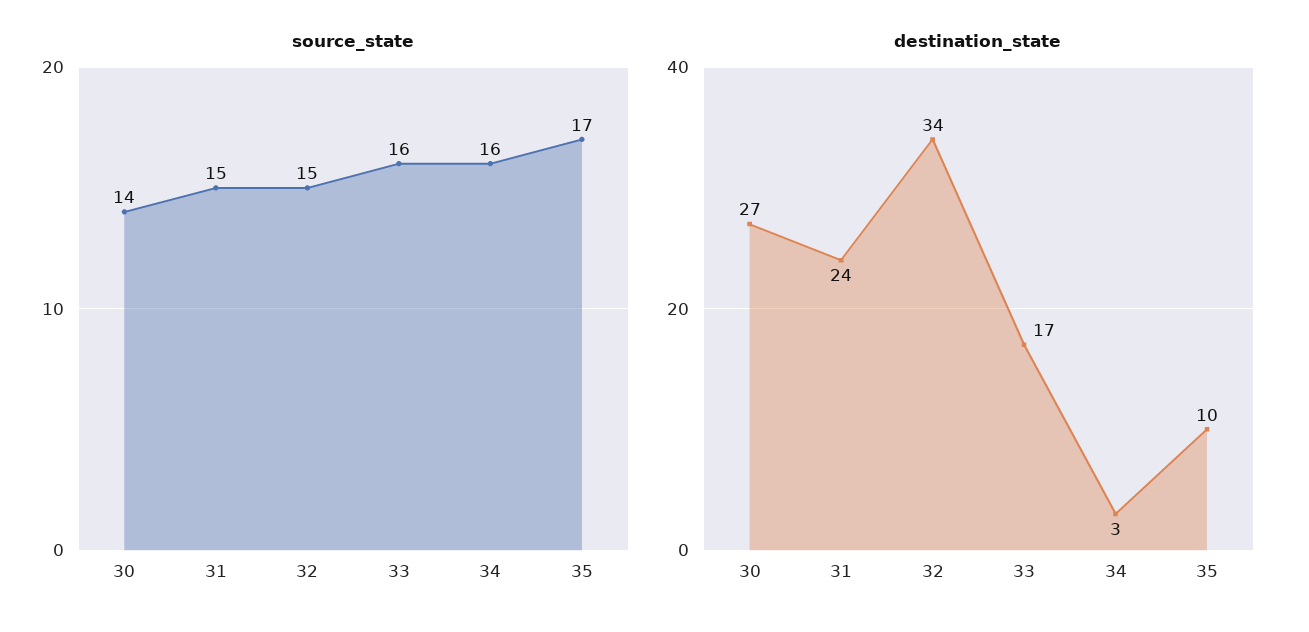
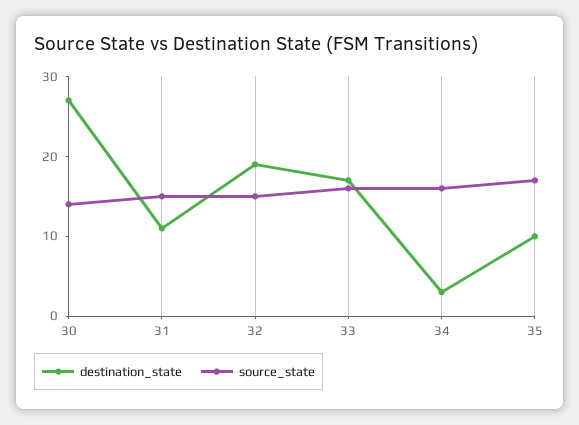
  {
    "source_state": {
      "30": 14,
      "31": 15,
      "32": 15,
      "33": 16,
      "34": 16,
      "35": 17
    },
    "destination_state": {
      "30": 27,
-     "31": 24,
+     "31": 10,
-     "32": 34,
+     "32": 20,
      "33": 17,
      "34": 3,
      "35": 10
    }
  }

